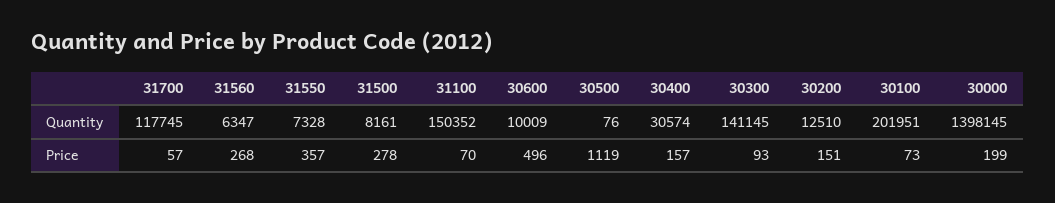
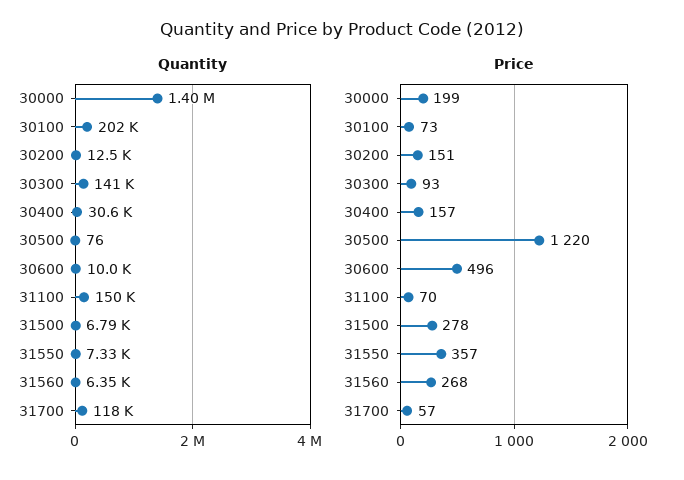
  {
    "Quantity": {
      "31700": 117745,
      "31560": 6347,
      "31550": 7328,
-     "31500": 8161,
+     "31500": 6790,
      "31100": 150352,
      "30600": 10009,
      "30500": 76,
      "30400": 30574,
      "30300": 141145,
      "30200": 12510,
      "30100": 201951,
      "30000": 1398145
    },
    "Price": {
      "31700": 57,
      "31560": 268,
      "31550": 357,
      "31500": 278,
      "31100": 70,
      "30600": 496,
-     "30500": 1119,
+     "30500": 1220,
      "30400": 157,
      "30300": 93,
      "30200": 151,
      "30100": 73,
      "30000": 199
    }
  }

